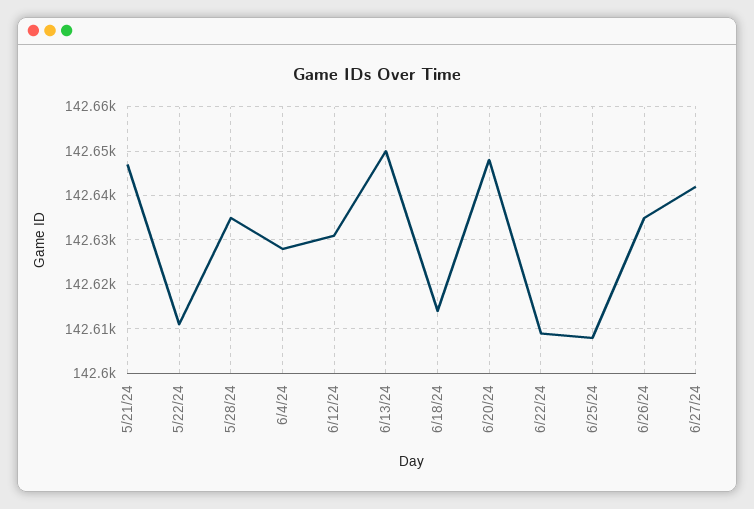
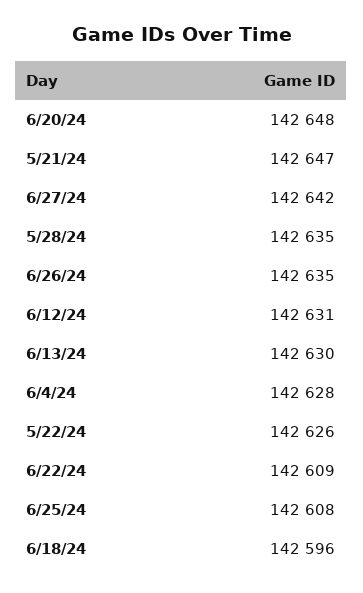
  {
    "5/21/24": 142647,
-   "5/22/24": 142610,
+   "5/22/24": 142626,
    "5/28/24": 142635,
    "6/4/24": 142628,
    "6/12/24": 142631,
-   "6/13/24": 142650,
+   "6/13/24": 142630,
-   "6/18/24": 142615,
+   "6/18/24": 142596,
    "6/20/24": 142648,
    "6/22/24": 142609,
    "6/25/24": 142608,
    "6/26/24": 142635,
    "6/27/24": 142642
  }

